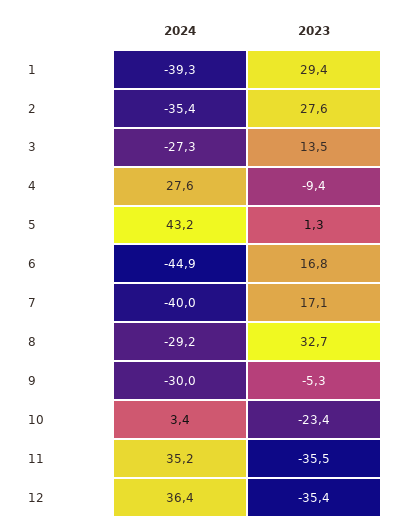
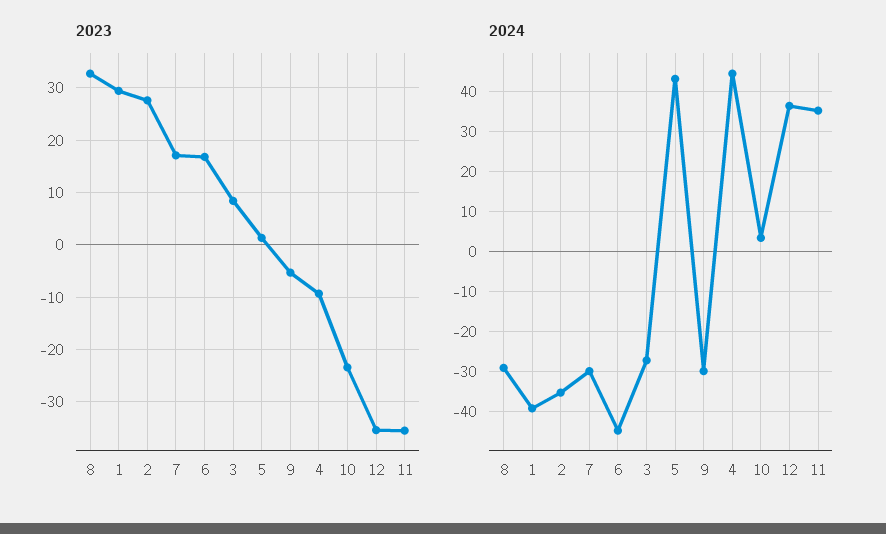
  {
    "2024": {
      "1": -39.3,
      "2": -35.4,
      "3": -27.3,
-     "4": 27.6,
+     "4": 44,
      "5": 43.2,
      "6": -44.9,
-     "7": -40,
+     "7": -30,
      "8": -29.2,
      "9": -30,
      "10": 3.4,
      "11": 35.2,
      "12": 36.4
    },
    "2023": {
      "1": 29.4,
      "2": 27.6,
-     "3": 13.5,
+     "3": 8,
      "4": -9.4,
      "5": 1.3,
      "6": 16.8,
      "7": 17.1,
      "8": 32.7,
      "9": -5.3,
      "10": -23.4,
      "11": -35.5,
      "12": -35.4
    }
  }

